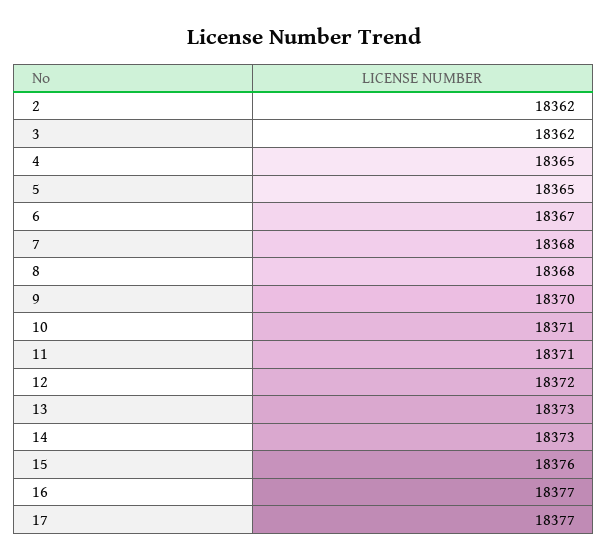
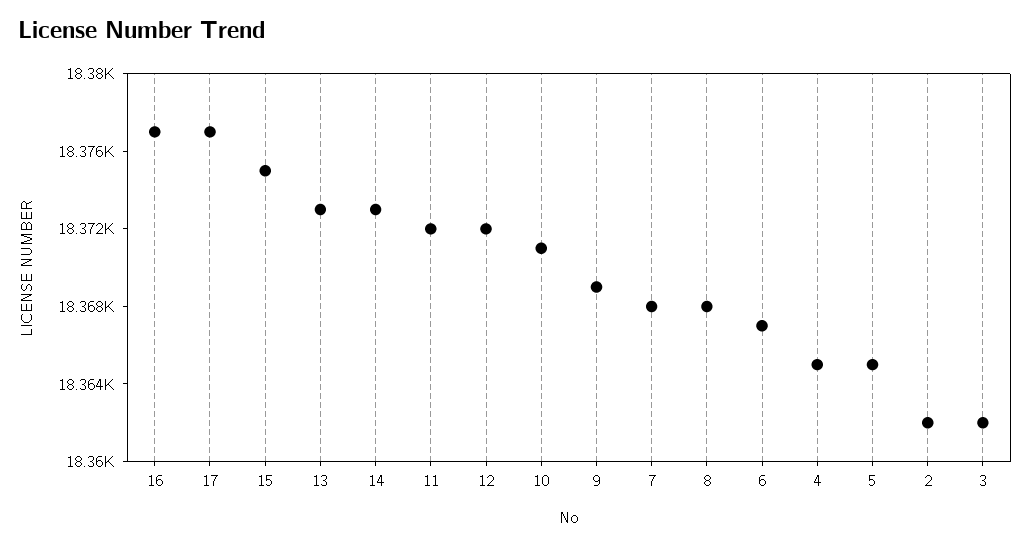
  {
    "2": 18362,
    "3": 18362,
    "4": 18365,
    "5": 18365,
    "6": 18367,
    "7": 18368,
    "8": 18368,
-   "9": 18370,
+   "9": 18369,
    "10": 18371,
-   "11": 18371,
+   "11": 18372,
    "12": 18372,
    "13": 18373,
    "14": 18373,
-   "15": 18376,
+   "15": 18375,
    "16": 18377,
    "17": 18377
  }

